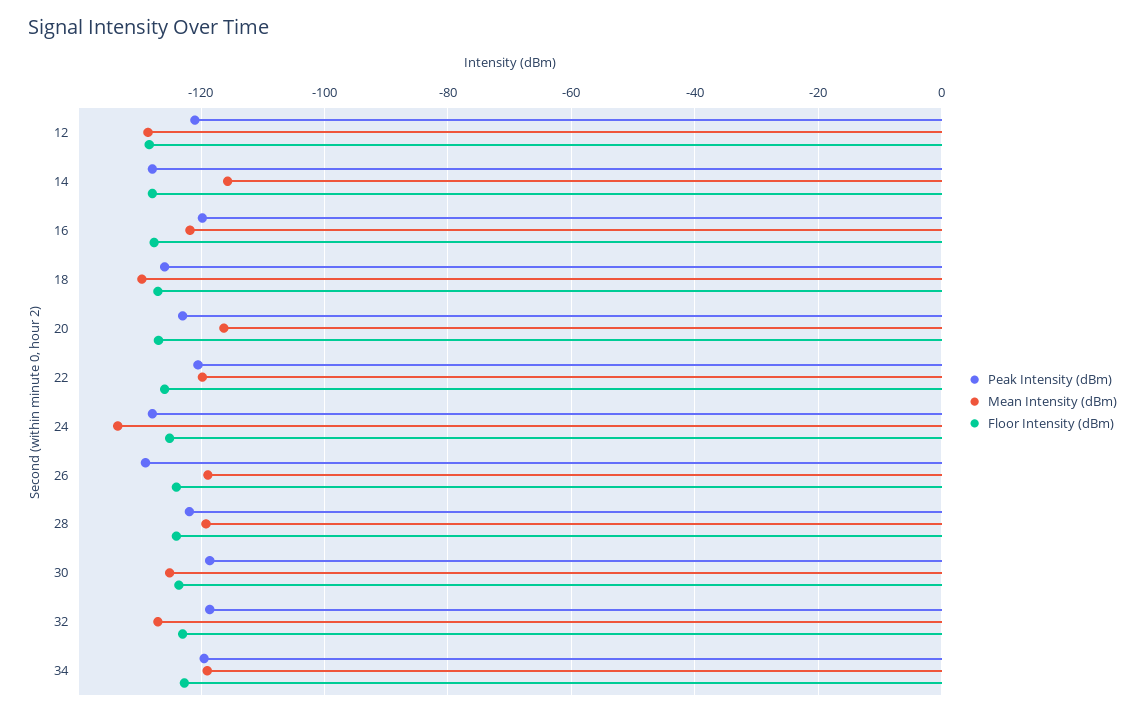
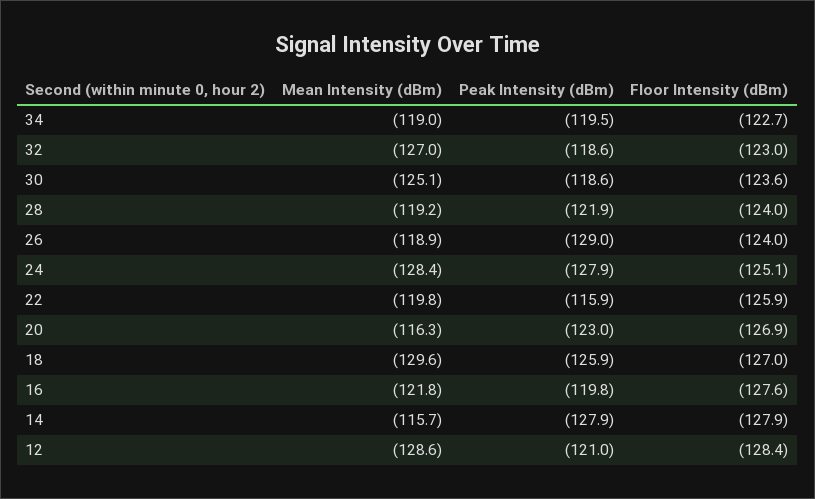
  {
    "Peak Intensity (dBm)": {
      "12": -121,
      "14": -127.9,
      "16": -119.8,
      "18": -125.9,
      "20": -123,
-     "22": -120,
+     "22": -115.9,
      "24": -127.9,
      "26": -129,
      "28": -121.9,
      "30": -118.6,
      "32": -118.6,
      "34": -119.5
    },
    "Mean Intensity (dBm)": {
      "12": -128.6,
      "14": -115.7,
      "16": -121.8,
      "18": -129.6,
      "20": -116.3,
      "22": -119.8,
-     "24": -134,
+     "24": -128.4,
      "26": -118.9,
      "28": -119.2,
      "30": -125.1,
      "32": -127,
      "34": -119
    },
    "Floor Intensity (dBm)": {
      "12": -128.4,
      "14": -127.9,
      "16": -127.6,
      "18": -127,
      "20": -126.9,
      "22": -125.9,
      "24": -125.1,
      "26": -124,
      "28": -124,
      "30": -123.6,
      "32": -123,
      "34": -122.7
    }
  }

